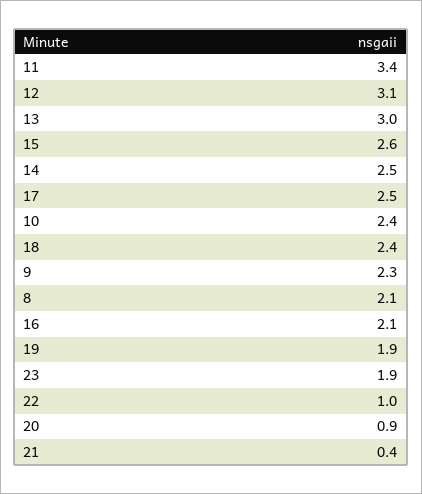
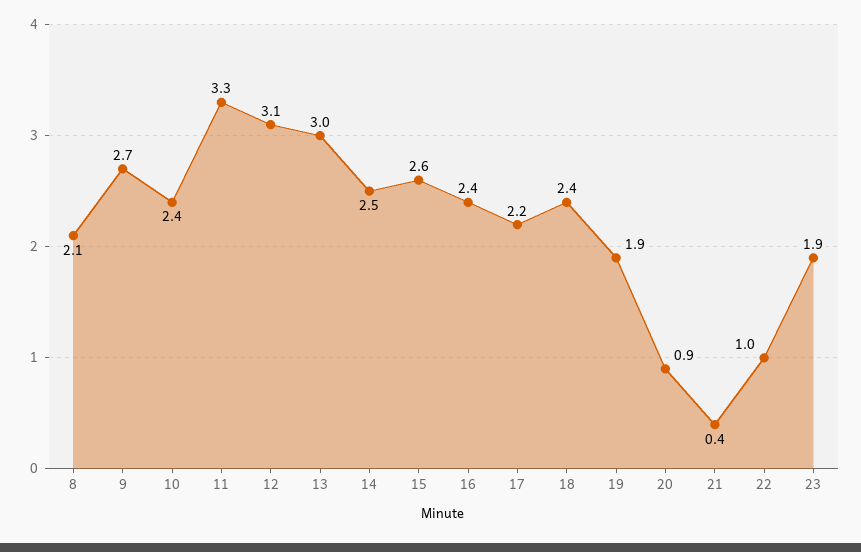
  {
-   "11": 3.4,
+   "11": 3.3,
    "12": 3.1,
    "13": 3,
    "15": 2.6,
    "14": 2.5,
-   "17": 2.5,
+   "17": 2.2,
    "10": 2.4,
    "18": 2.4,
-   "9": 2.3,
+   "9": 2.7,
    "8": 2.1,
-   "16": 2.1,
+   "16": 2.4,
    "19": 1.9,
    "23": 1.9,
    "22": 1,
    "20": 0.9,
    "21": 0.4
  }

